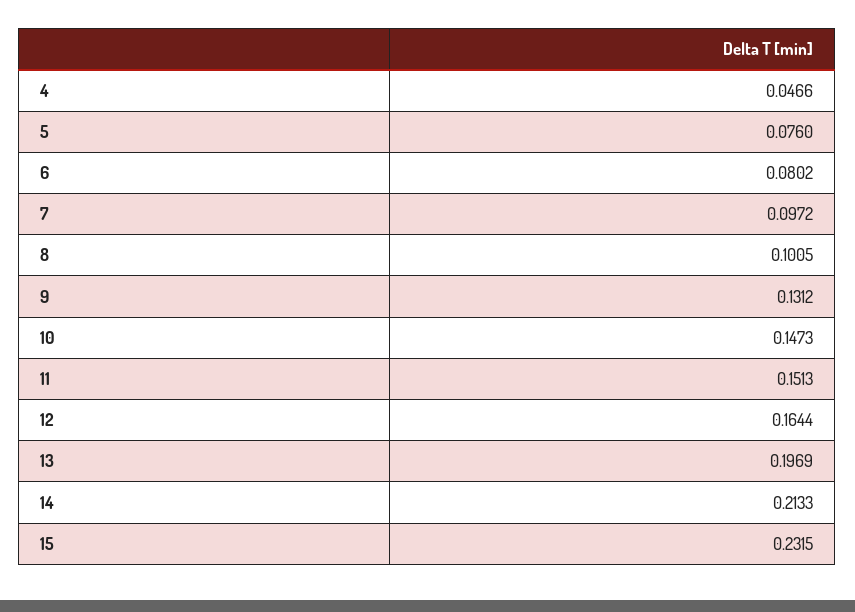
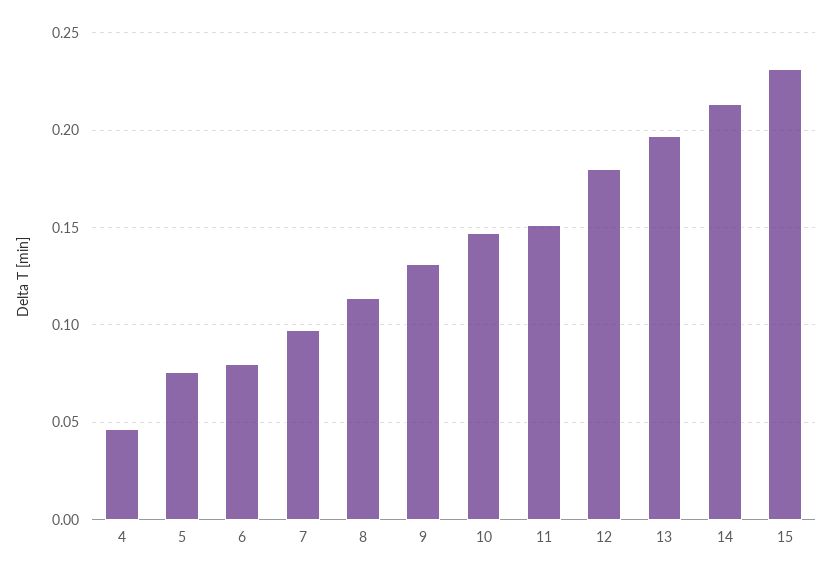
  {
    "4": 0.0466,
    "5": 0.076,
    "6": 0.0802,
    "7": 0.0972,
-   "8": 0.1005,
+   "8": 0.115,
    "9": 0.1312,
    "10": 0.1473,
    "11": 0.1513,
-   "12": 0.1644,
+   "12": 0.18,
    "13": 0.1969,
    "14": 0.2133,
    "15": 0.2315
  }

